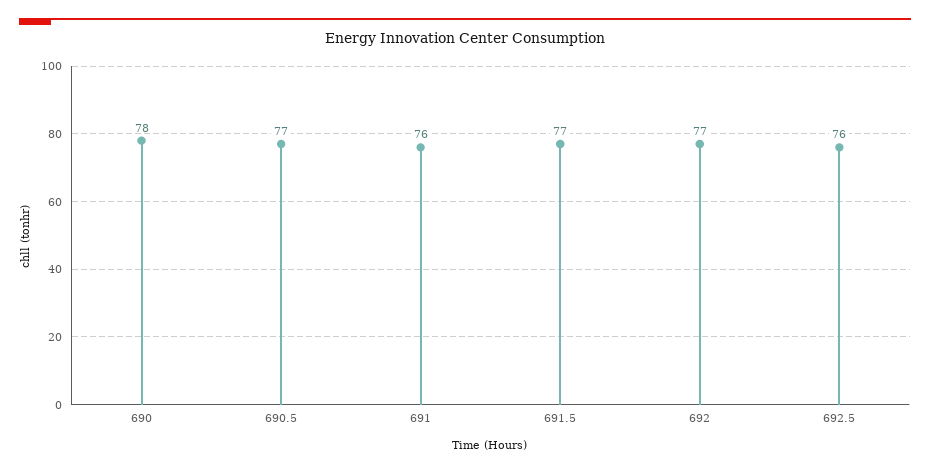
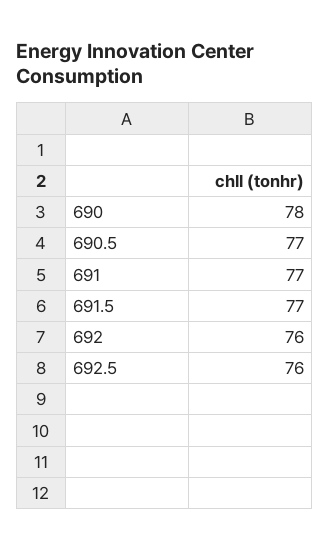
  {
    "690": 78,
    "690.5": 77,
-   "691": 76,
+   "691": 77,
    "691.5": 77,
-   "692": 77,
+   "692": 76,
    "692.5": 76
  }

